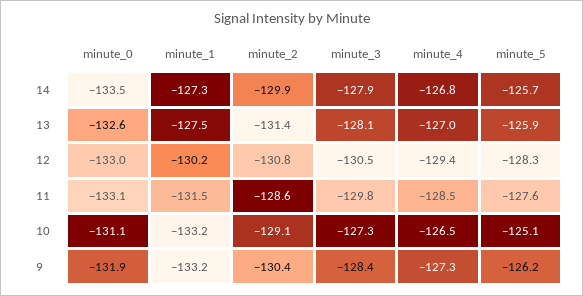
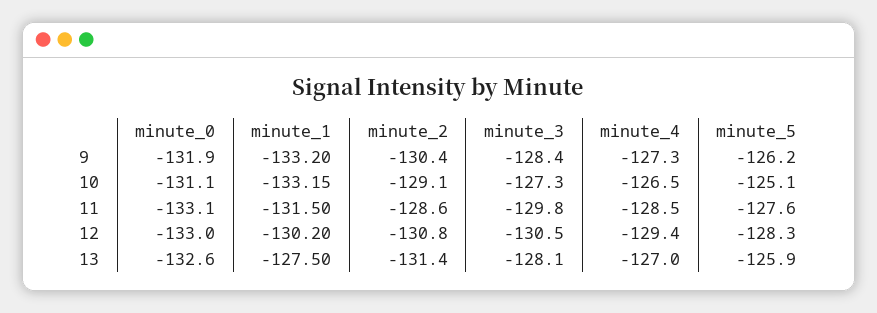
  {
    "minute_0": {
-     "14": -133.5,
      "13": -132.6,
      "12": -133,
      "11": -133.1,
      "10": -131.1,
      "9": -131.9
    },
    "minute_1": {
-     "14": -127.3,
      "13": -127.5,
      "12": -130.2,
      "11": -131.5,
      "10": -133.15,
      "9": -133.2
    },
    "minute_2": {
-     "14": -129.9,
      "13": -131.4,
      "12": -130.8,
      "11": -128.6,
      "10": -129.1,
      "9": -130.4
    },
    "minute_3": {
-     "14": -127.9,
      "13": -128.1,
      "12": -130.5,
      "11": -129.8,
      "10": -127.3,
      "9": -128.4
    },
    "minute_4": {
-     "14": -126.8,
      "13": -127,
      "12": -129.4,
      "11": -128.5,
      "10": -126.5,
      "9": -127.3
    },
    "minute_5": {
-     "14": -125.7,
      "13": -125.9,
      "12": -128.3,
      "11": -127.6,
      "10": -125.1,
      "9": -126.2
    }
  }

